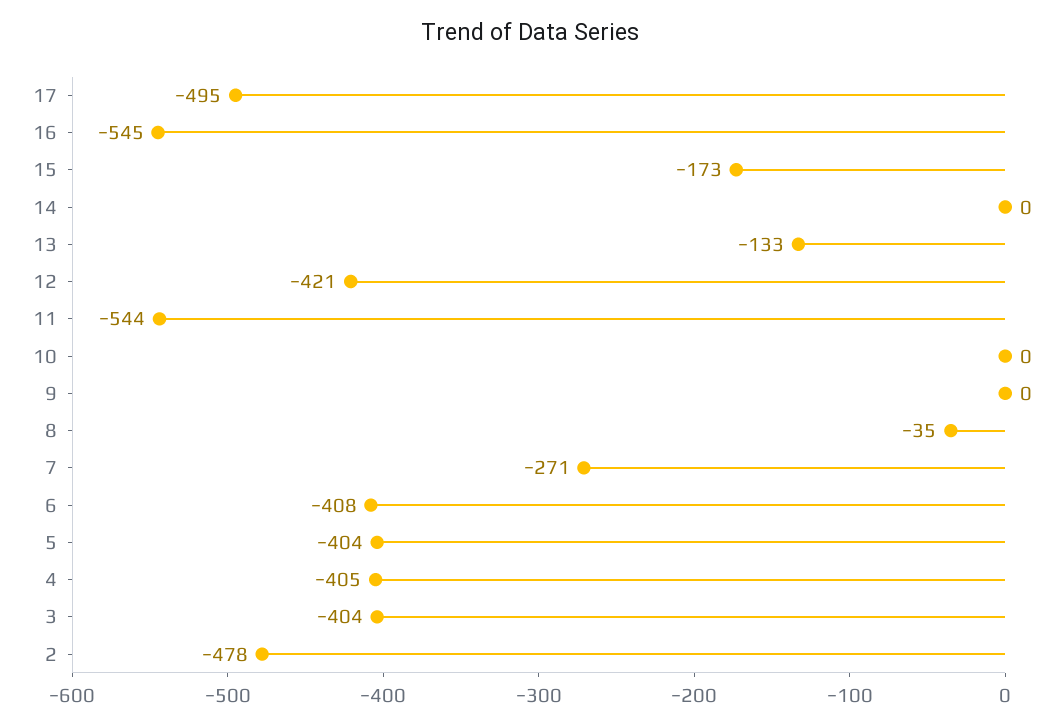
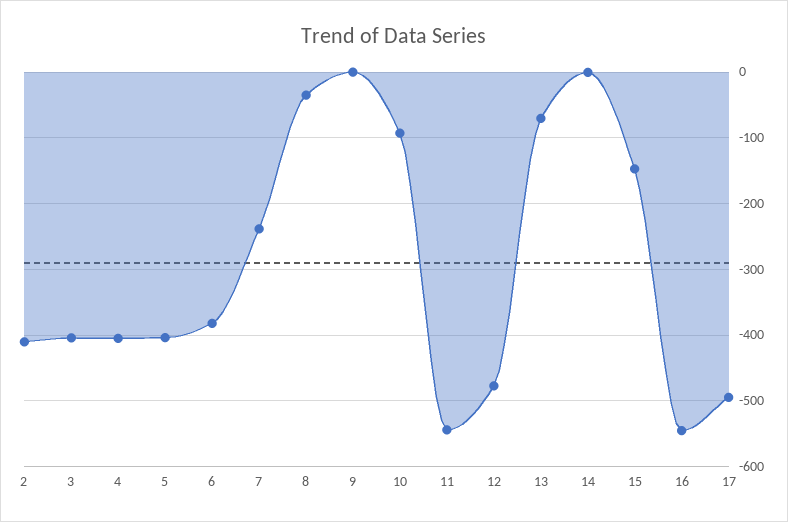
  {
    "17": -495,
    "16": -545,
-   "15": -173,
+   "15": -150,
    "14": 0,
-   "13": -133,
+   "13": -70,
-   "12": -421,
+   "12": -480,
    "11": -544,
-   "10": 0,
+   "10": -90,
    "9": 0,
    "8": -35,
-   "7": -271,
+   "7": -240,
-   "6": -408,
+   "6": -380,
    "5": -404,
    "4": -405,
    "3": -404,
-   "2": -478
+   "2": -410
  }

